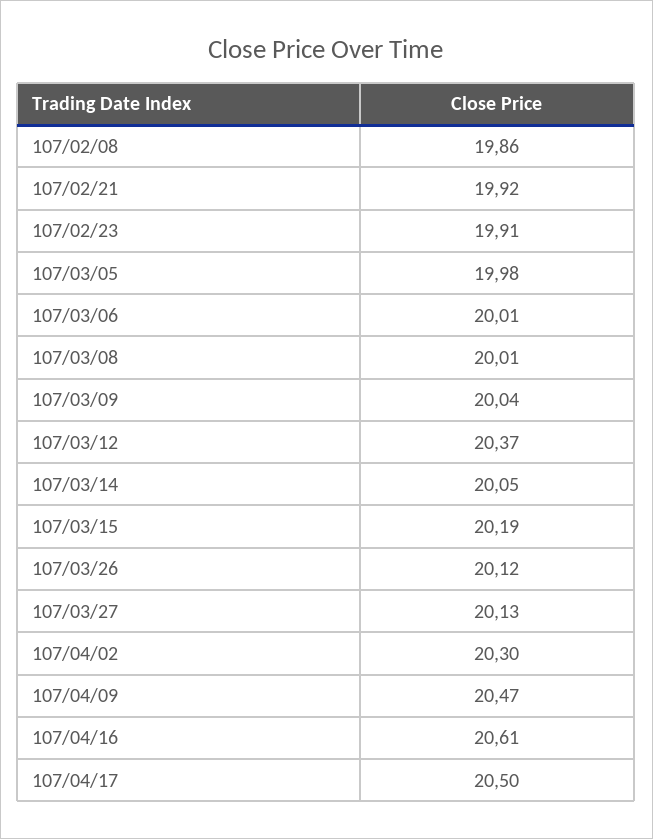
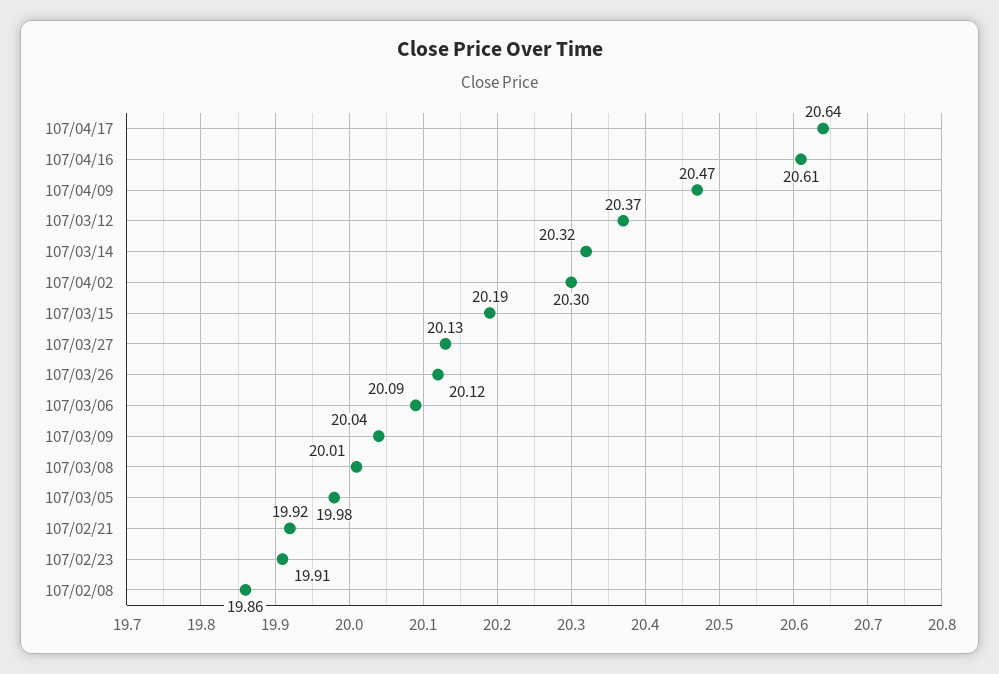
  {
    "107/02/08": 19.86,
    "107/02/21": 19.92,
    "107/02/23": 19.91,
    "107/03/05": 19.98,
-   "107/03/06": 20.01,
+   "107/03/06": 20.09,
    "107/03/08": 20.01,
    "107/03/09": 20.04,
    "107/03/12": 20.37,
-   "107/03/14": 20.05,
+   "107/03/14": 20.32,
    "107/03/15": 20.19,
    "107/03/26": 20.12,
    "107/03/27": 20.13,
    "107/04/02": 20.3,
    "107/04/09": 20.47,
    "107/04/16": 20.61,
-   "107/04/17": 20.5
+   "107/04/17": 20.64
  }

